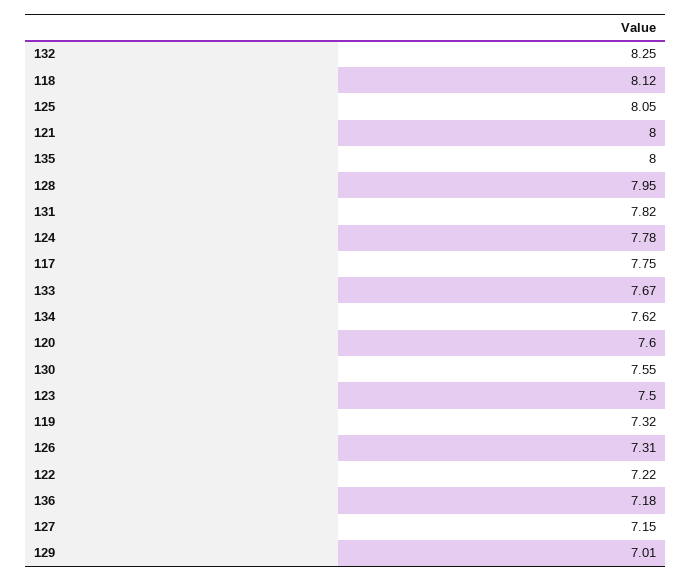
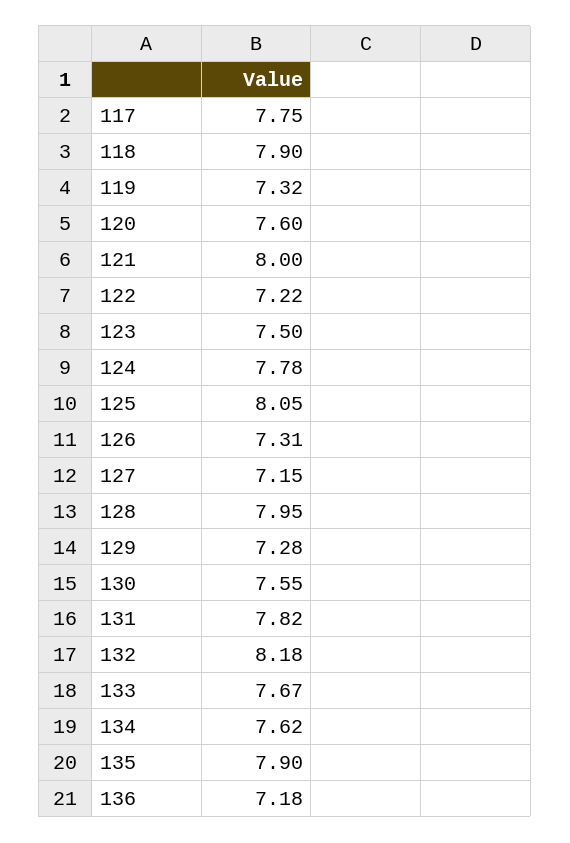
  {
-   "132": 8.25,
+   "132": 8.18,
-   "118": 8.12,
+   "118": 7.9,
    "125": 8.05,
    "121": 8,
-   "135": 8,
+   "135": 7.9,
    "128": 7.95,
    "131": 7.82,
    "124": 7.78,
    "117": 7.75,
    "133": 7.67,
    "134": 7.62,
    "120": 7.6,
    "130": 7.55,
    "123": 7.5,
    "119": 7.32,
    "126": 7.31,
    "122": 7.22,
    "136": 7.18,
    "127": 7.15,
-   "129": 7.01
+   "129": 7.28
  }

